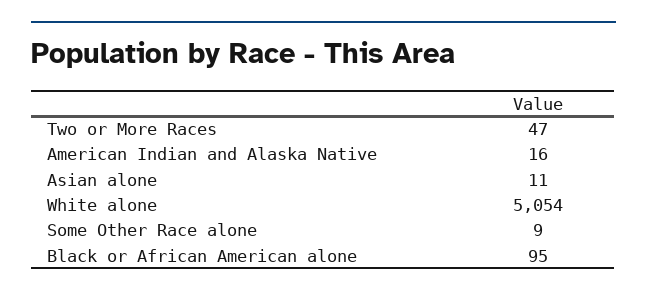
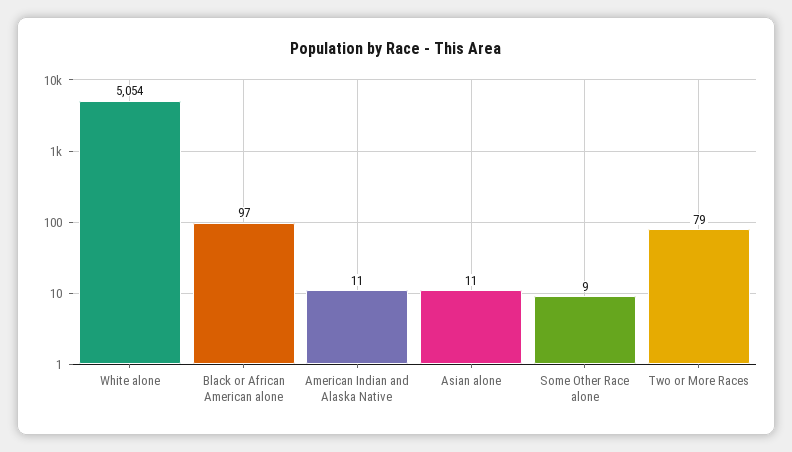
  {
-   "Two or More Races": 47,
+   "Two or More Races": 79,
-   "American Indian and Alaska Native": 16,
+   "American Indian and Alaska Native": 11,
    "Asian alone": 11,
    "White alone": 5054,
    "Some Other Race alone": 9,
-   "Black or African American alone": 95
+   "Black or African American alone": 97
  }

